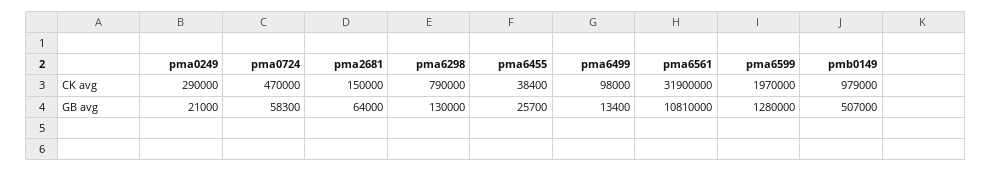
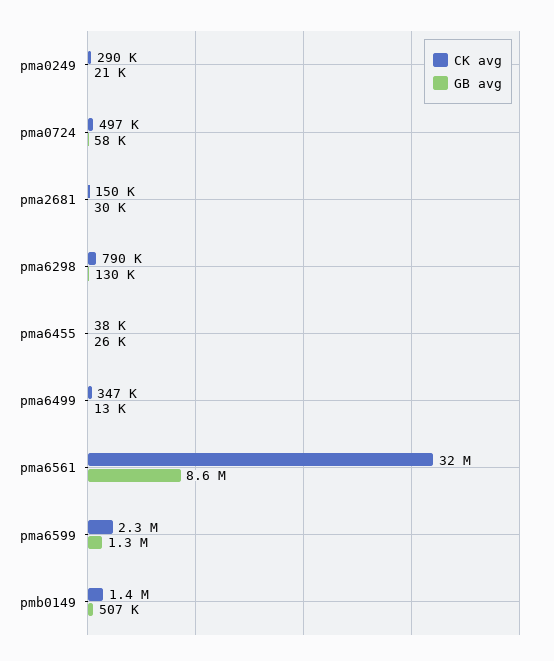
  {
    "CK avg": {
      "pma0249": 290000,
-     "pma0724": 470000,
+     "pma0724": 497000,
      "pma2681": 150000,
      "pma6298": 790000,
      "pma6455": 38400,
-     "pma6499": 98000,
+     "pma6499": 347000,
      "pma6561": 31900000,
-     "pma6599": 1970000,
+     "pma6599": 2300000,
-     "pmb0149": 979000
+     "pmb0149": 1400000
    },
    "GB avg": {
      "pma0249": 21000,
      "pma0724": 58300,
-     "pma2681": 64000,
+     "pma2681": 30000,
      "pma6298": 130000,
      "pma6455": 25700,
      "pma6499": 13400,
-     "pma6561": 10810000,
+     "pma6561": 8600000,
      "pma6599": 1280000,
      "pmb0149": 507000
    }
  }

